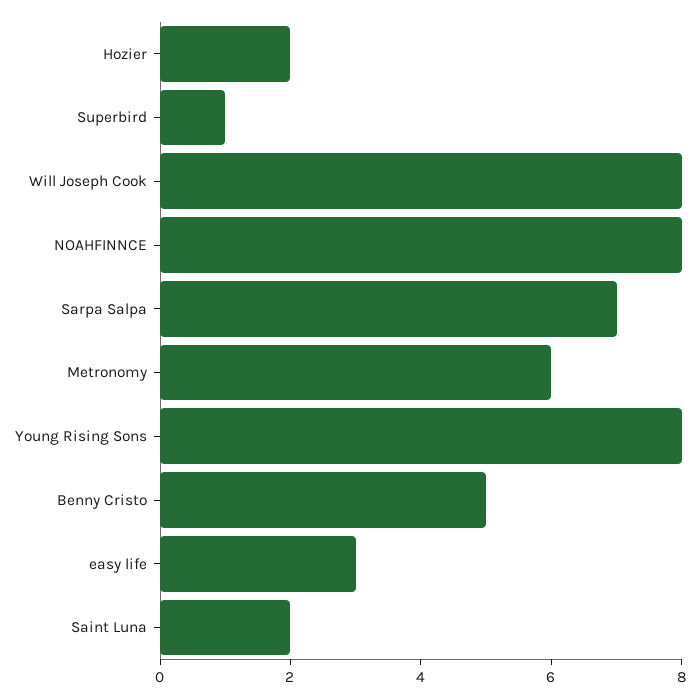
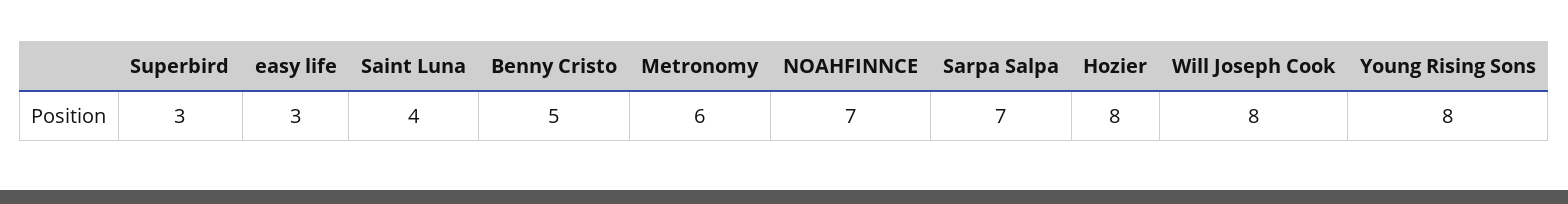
  {
-   "Hozier": 2,
+   "Hozier": 8,
-   "Superbird": 1,
+   "Superbird": 3,
    "Will Joseph Cook": 8,
-   "NOAHFINNCE": 8,
+   "NOAHFINNCE": 7,
    "Sarpa Salpa": 7,
    "Metronomy": 6,
    "Young Rising Sons": 8,
    "Benny Cristo": 5,
    "easy life": 3,
-   "Saint Luna": 2
+   "Saint Luna": 4
  }

